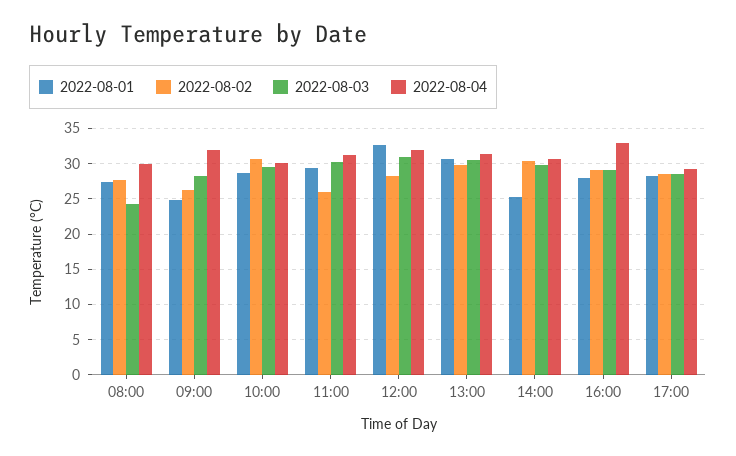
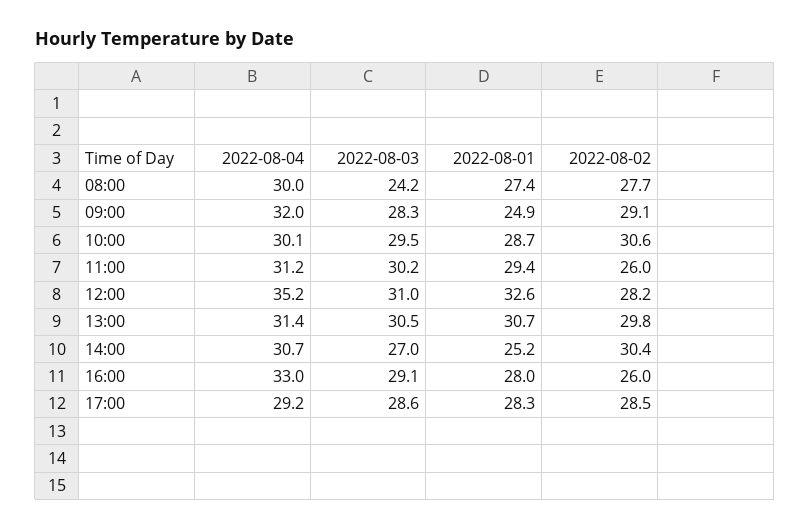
  {
    "2022-08-01": {
      "08:00": 27.4,
      "09:00": 24.9,
      "10:00": 28.7,
      "11:00": 29.4,
      "12:00": 32.6,
      "13:00": 30.7,
      "14:00": 25.2,
      "16:00": 28,
      "17:00": 28.3
    },
    "2022-08-02": {
      "08:00": 27.7,
-     "09:00": 26,
+     "09:00": 29.1,
      "10:00": 30.6,
      "11:00": 26,
      "12:00": 28.2,
      "13:00": 29.8,
      "14:00": 30.4,
-     "16:00": 29,
+     "16:00": 26,
      "17:00": 28.5
    },
    "2022-08-03": {
      "08:00": 24.2,
      "09:00": 28.3,
      "10:00": 29.5,
      "11:00": 30.2,
      "12:00": 31,
      "13:00": 30.5,
-     "14:00": 30,
+     "14:00": 27,
      "16:00": 29.1,
      "17:00": 28.6
    },
    "2022-08-04": {
      "08:00": 30,
      "09:00": 32,
      "10:00": 30.1,
      "11:00": 31.2,
-     "12:00": 32,
+     "12:00": 35.2,
      "13:00": 31.4,
      "14:00": 30.7,
      "16:00": 33,
      "17:00": 29.2
    }
  }

